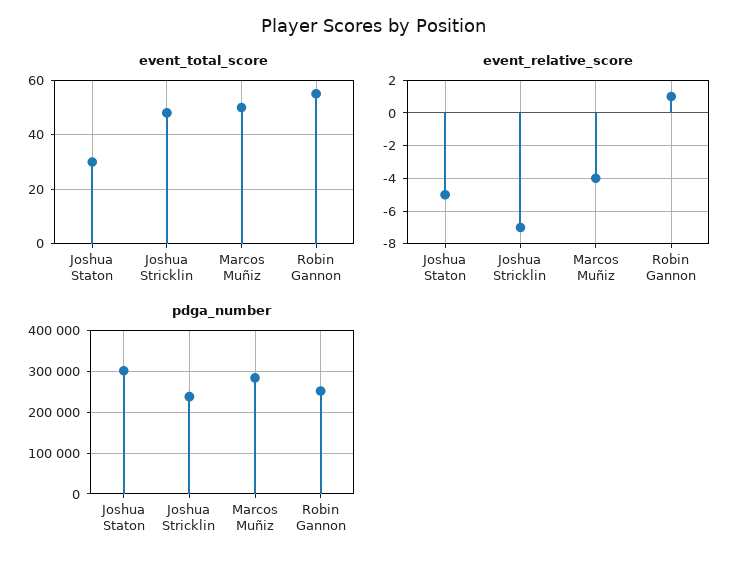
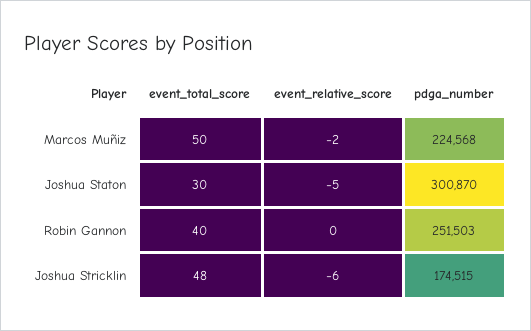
  {
    "event_total_score": {
      "Joshua Staton": 30,
      "Joshua Stricklin": 48,
      "Marcos Muñiz": 50,
-     "Robin Gannon": 55
+     "Robin Gannon": 40
    },
    "event_relative_score": {
      "Joshua Staton": -5,
-     "Joshua Stricklin": -7,
+     "Joshua Stricklin": -6,
-     "Marcos Muñiz": -4,
+     "Marcos Muñiz": -2,
-     "Robin Gannon": 1
+     "Robin Gannon": 0
    },
    "pdga_number": {
      "Joshua Staton": 300870,
-     "Joshua Stricklin": 240000,
+     "Joshua Stricklin": 174515,
-     "Marcos Muñiz": 280000,
+     "Marcos Muñiz": 224568,
      "Robin Gannon": 251503
    }
  }

